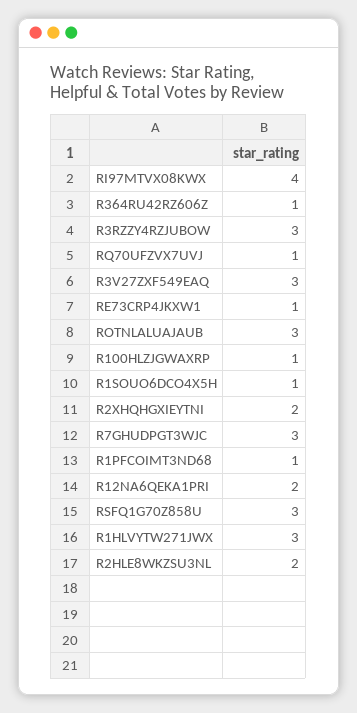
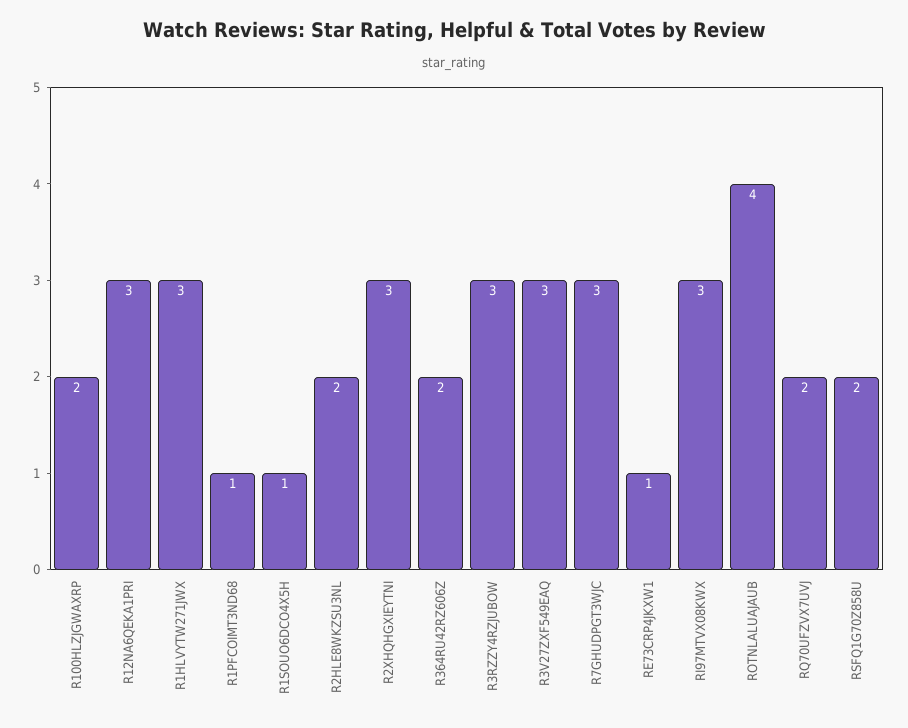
  {
-   "RI97MTVX08KWX": 4,
+   "RI97MTVX08KWX": 3,
-   "R364RU42RZ606Z": 1,
+   "R364RU42RZ606Z": 2,
    "R3RZZY4RZJUBOW": 3,
-   "RQ70UFZVX7UVJ": 1,
+   "RQ70UFZVX7UVJ": 2,
    "R3V27ZXF549EAQ": 3,
    "RE73CRP4JKXW1": 1,
-   "ROTNLALUAJAUB": 3,
+   "ROTNLALUAJAUB": 4,
-   "R100HLZJGWAXRP": 1,
+   "R100HLZJGWAXRP": 2,
    "R1SOUO6DCO4X5H": 1,
-   "R2XHQHGXIEYTNI": 2,
+   "R2XHQHGXIEYTNI": 3,
    "R7GHUDPGT3WJC": 3,
    "R1PFCOIMT3ND68": 1,
-   "R12NA6QEKA1PRI": 2,
+   "R12NA6QEKA1PRI": 3,
-   "RSFQ1G70Z858U": 3,
+   "RSFQ1G70Z858U": 2,
    "R1HLVYTW271JWX": 3,
    "R2HLE8WKZSU3NL": 2
  }

